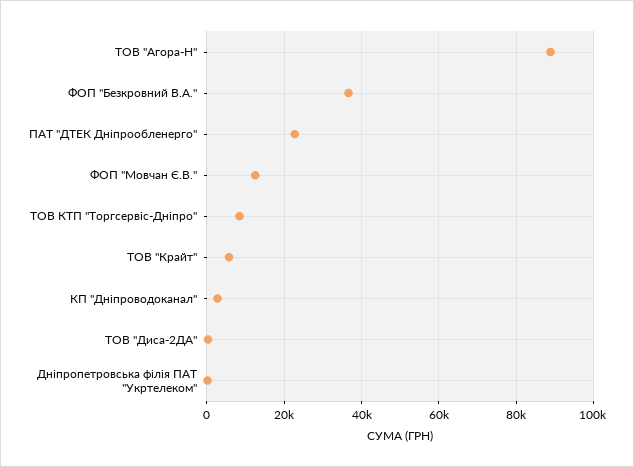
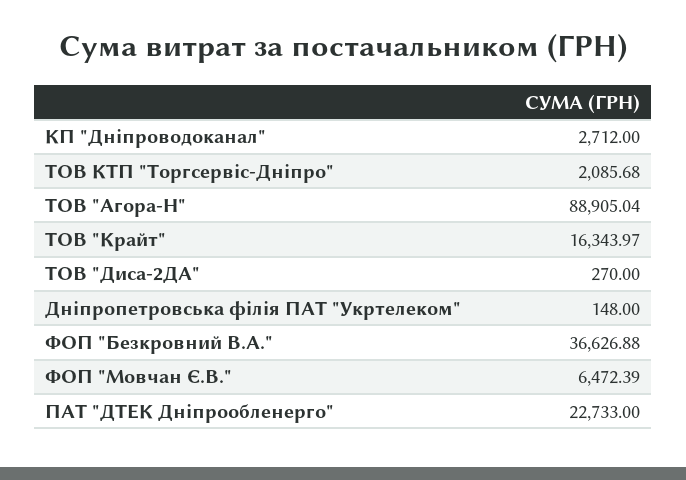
  {
    "ТОВ \"Агора-Н\"": 88905.04,
    "ФОП \"Безкровний В.А.\"": 36626.88,
    "ПАТ \"ДТЕК Дніпрообленерго\"": 22733,
-   "ФОП \"Мовчан Є.В.\"": 12000,
+   "ФОП \"Мовчан Є.В.\"": 6472.39,
-   "ТОВ КТП \"Торгсервіс-Дніпро\"": 8000,
+   "ТОВ КТП \"Торгсервіс-Дніпро\"": 2085.68,
-   "ТОВ \"Крайт\"": 6000,
+   "ТОВ \"Крайт\"": 16343.97,
    "КП \"Дніпроводоканал\"": 2712,
    "ТОВ \"Диса-2ДА\"": 270,
    "Дніпропетровська філія ПАТ \"Укртелеком\"": 148
  }

